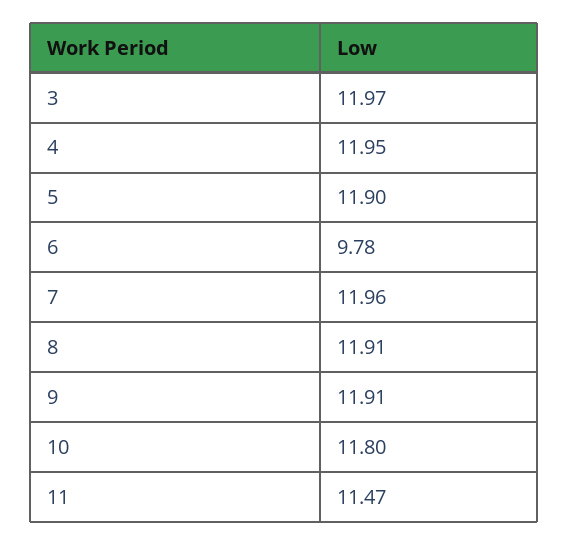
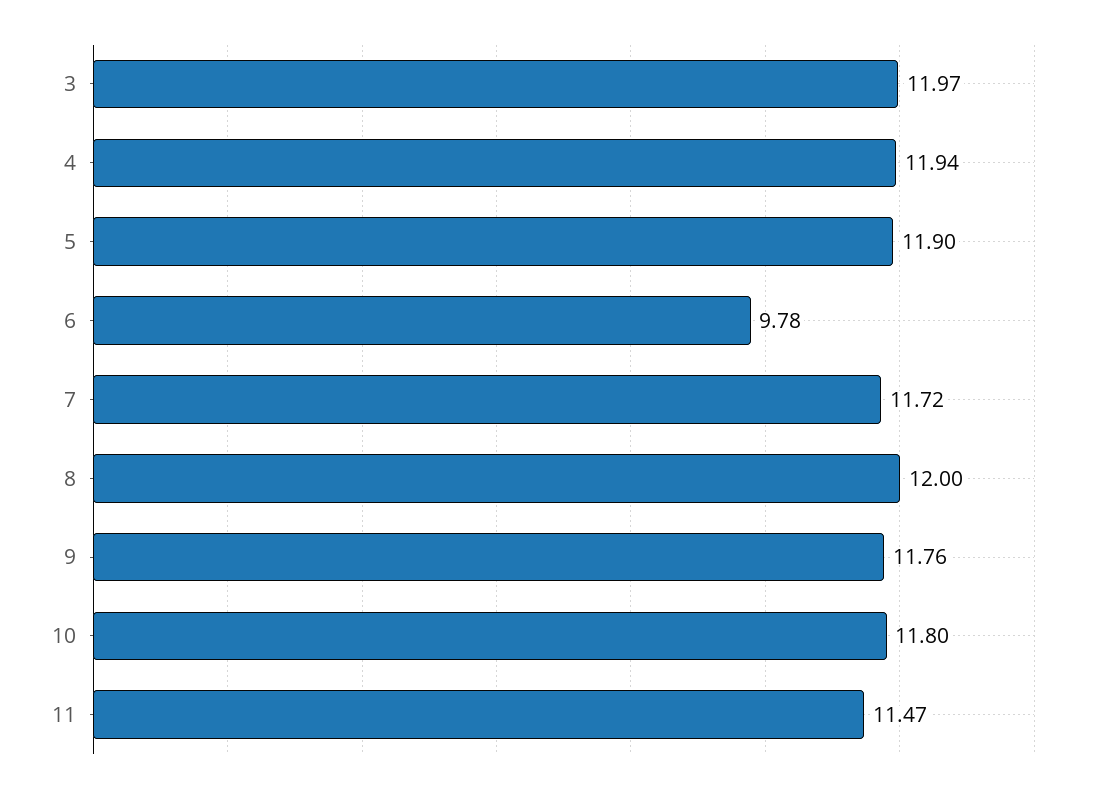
  {
    "3": 11.97,
-   "4": 11.95,
+   "4": 11.94,
    "5": 11.9,
    "6": 9.78,
-   "7": 11.96,
+   "7": 11.72,
-   "8": 11.91,
+   "8": 12,
-   "9": 11.91,
+   "9": 11.76,
    "10": 11.8,
    "11": 11.47
  }

